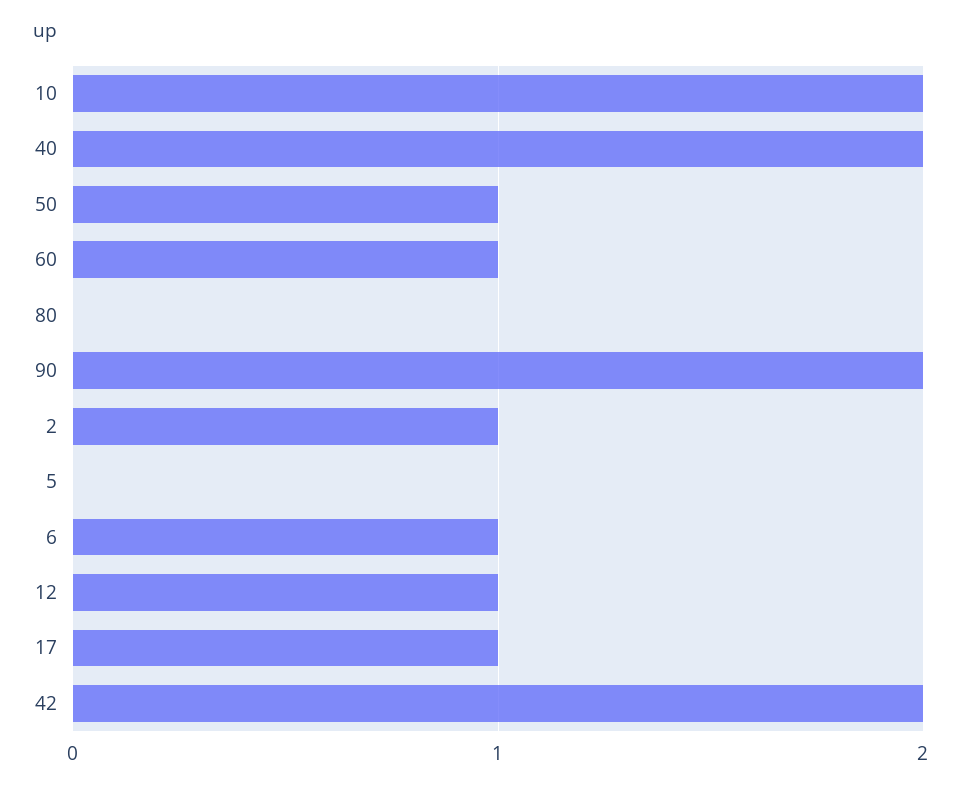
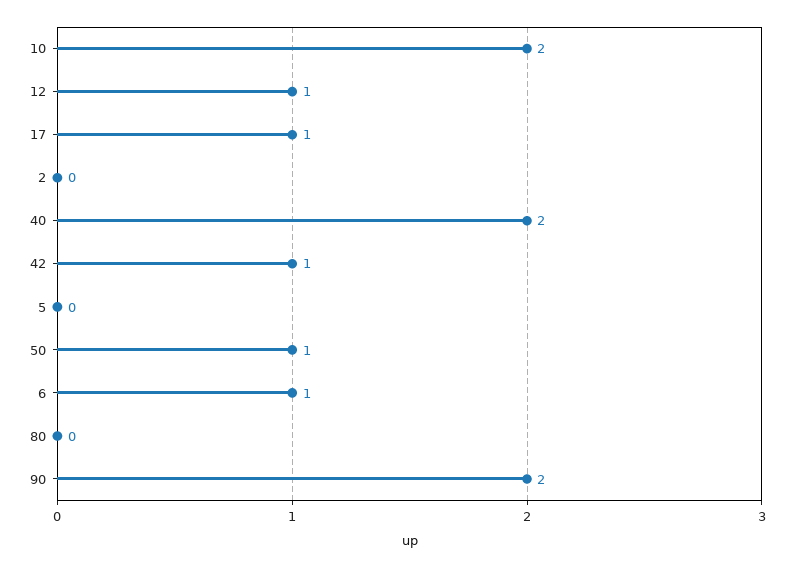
  {
    "10": 2,
    "40": 2,
    "50": 1,
-   "60": 1,
    "80": 0,
    "90": 2,
-   "2": 1,
+   "2": 0,
    "5": 0,
    "6": 1,
    "12": 1,
    "17": 1,
-   "42": 2
+   "42": 1
  }

